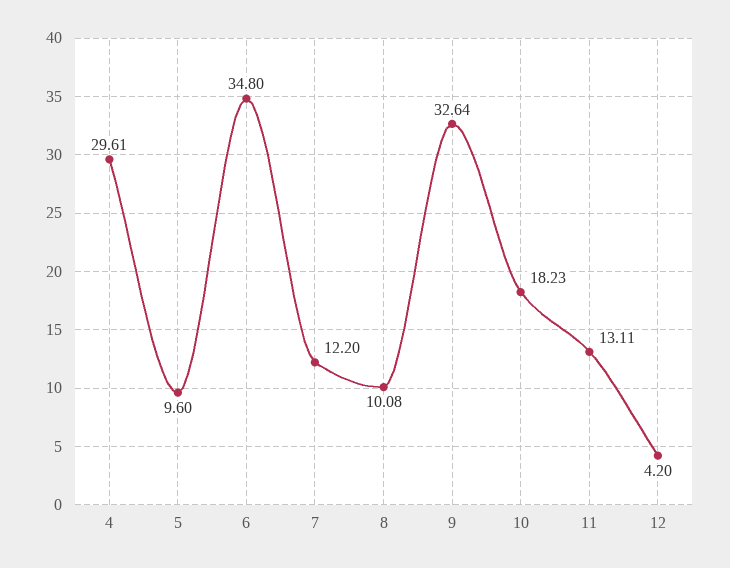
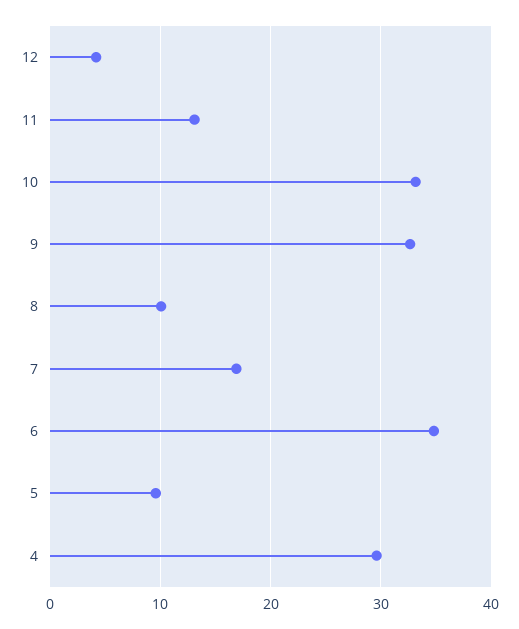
  {
    "4": 29.61,
    "5": 9.6,
    "6": 34.8,
-   "7": 12.2,
+   "7": 17,
    "8": 10.08,
    "9": 32.64,
-   "10": 18.23,
+   "10": 33,
    "11": 13.11,
    "12": 4.2
  }

